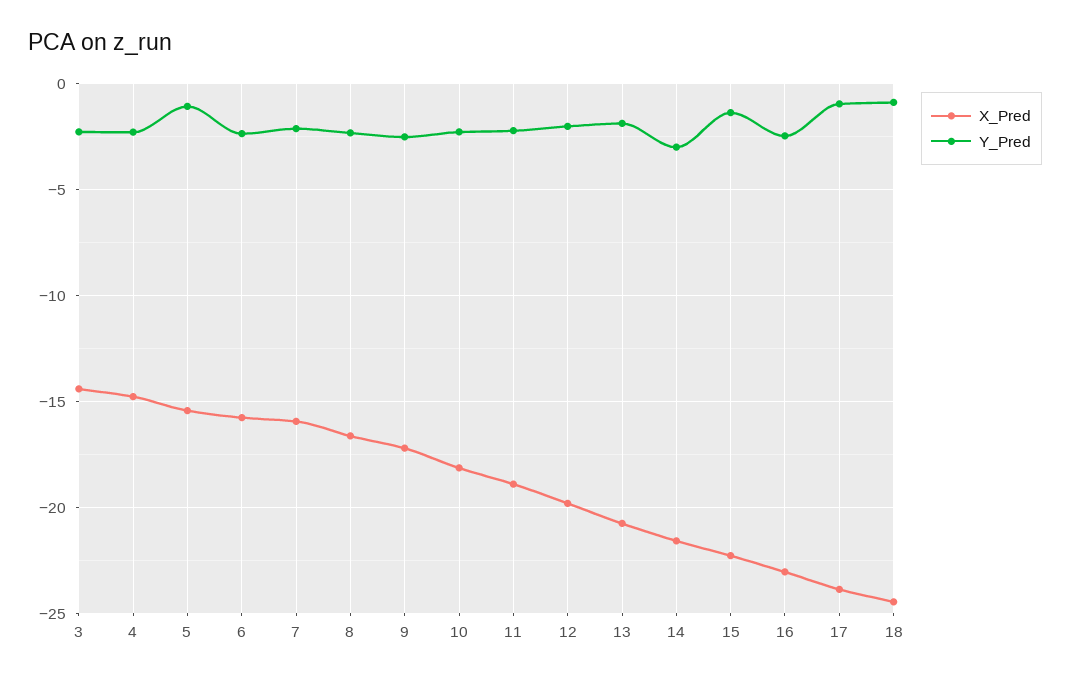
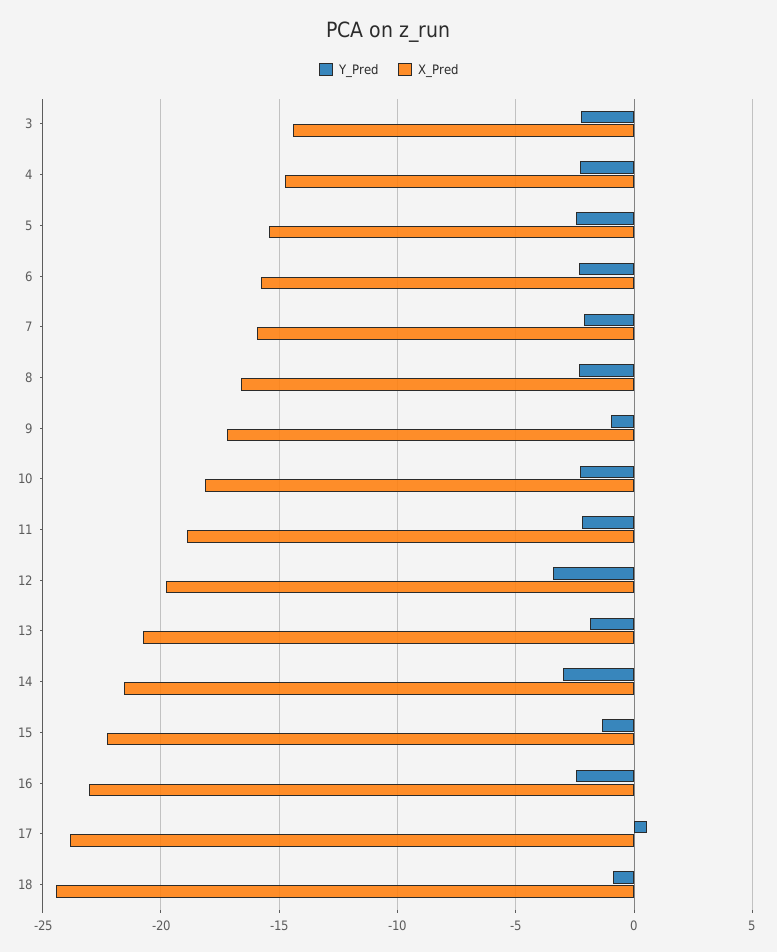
  {
    "X_Pred": {
      "3": -14.5,
      "4": -15,
      "5": -15.5,
      "6": -16,
      "7": -16,
      "8": -16.5,
      "9": -17,
      "10": -18,
      "11": -19,
      "12": -20,
      "13": -21,
      "14": -21.5,
      "15": -22.5,
      "16": -23,
      "17": -24,
      "18": -24.5
    },
    "Y_Pred": {
      "3": -2.5,
      "4": -2.5,
-     "5": -1,
+     "5": -2.5,
      "6": -2.5,
      "7": -2,
      "8": -2.5,
-     "9": -2.5,
+     "9": -1,
      "10": -2.5,
      "11": -2,
-     "12": -2,
+     "12": -3.5,
      "13": -2,
      "14": -3,
      "15": -1.5,
      "16": -2.5,
-     "17": -1,
+     "17": 0.5,
      "18": -1
    }
  }

